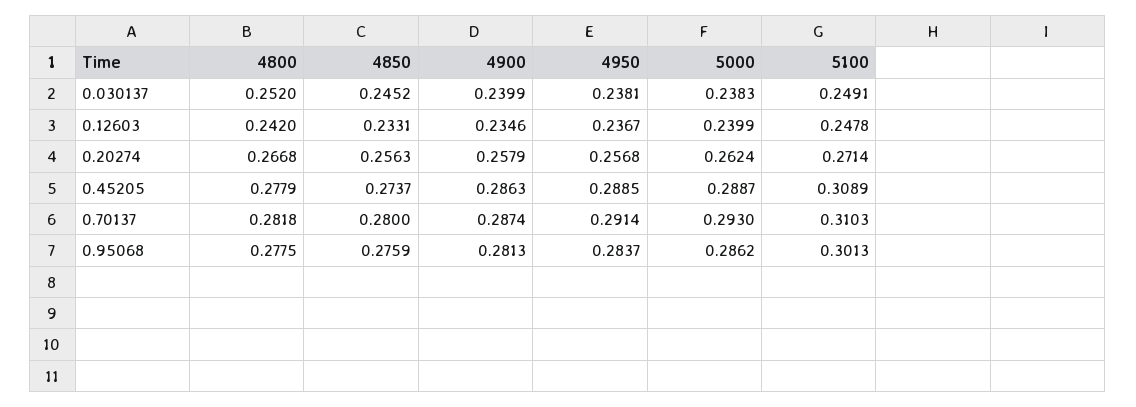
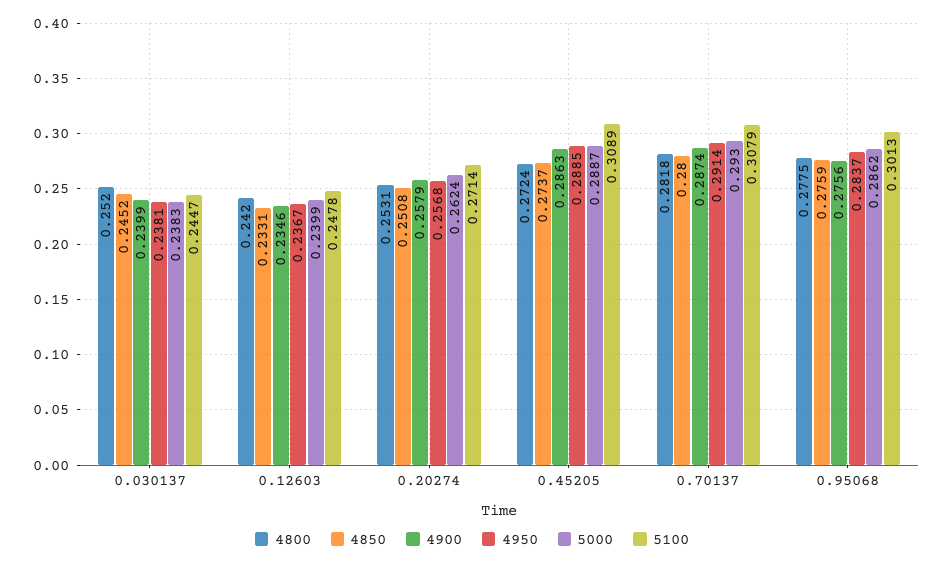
  {
    "4800": {
      "0.030137": 0.252,
      "0.12603": 0.242,
-     "0.20274": 0.2668,
+     "0.20274": 0.2531,
-     "0.45205": 0.2779,
+     "0.45205": 0.2724,
      "0.70137": 0.2818,
      "0.95068": 0.2775
    },
    "4850": {
      "0.030137": 0.2452,
      "0.12603": 0.2331,
-     "0.20274": 0.2563,
+     "0.20274": 0.2508,
      "0.45205": 0.2737,
      "0.70137": 0.28,
      "0.95068": 0.2759
    },
    "4900": {
      "0.030137": 0.2399,
      "0.12603": 0.2346,
      "0.20274": 0.2579,
      "0.45205": 0.2863,
      "0.70137": 0.2874,
-     "0.95068": 0.2813
+     "0.95068": 0.2756
    },
    "4950": {
      "0.030137": 0.2381,
      "0.12603": 0.2367,
      "0.20274": 0.2568,
      "0.45205": 0.2885,
      "0.70137": 0.2914,
      "0.95068": 0.2837
    },
    "5000": {
      "0.030137": 0.2383,
      "0.12603": 0.2399,
      "0.20274": 0.2624,
      "0.45205": 0.2887,
      "0.70137": 0.293,
      "0.95068": 0.2862
    },
    "5100": {
-     "0.030137": 0.2491,
+     "0.030137": 0.2447,
      "0.12603": 0.2478,
      "0.20274": 0.2714,
      "0.45205": 0.3089,
-     "0.70137": 0.3103,
+     "0.70137": 0.3079,
      "0.95068": 0.3013
    }
  }

